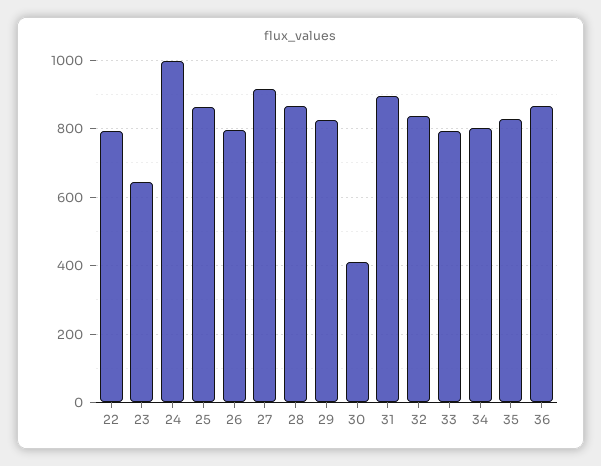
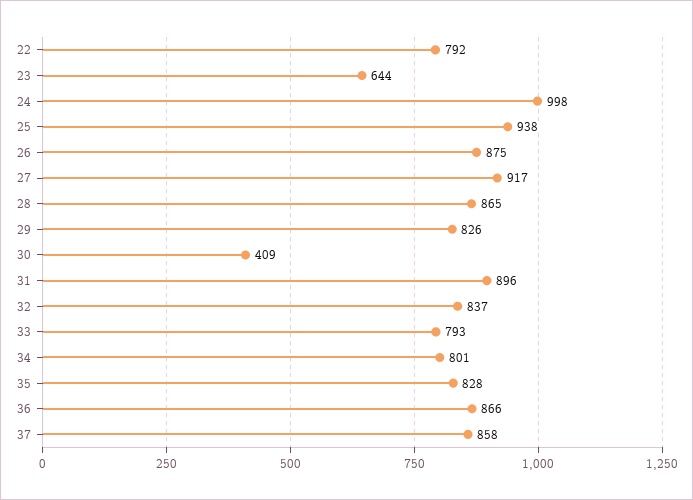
  {
    "22": 792,
    "23": 644,
    "24": 998,
-   "25": 860,
+   "25": 938,
-   "26": 800,
+   "26": 875,
    "27": 917,
    "28": 865,
    "29": 826,
    "30": 409,
    "31": 896,
    "32": 837,
    "33": 793,
    "34": 801,
    "35": 828,
-   "36": 866
+   "36": 866,
+   "37": 858
  }

